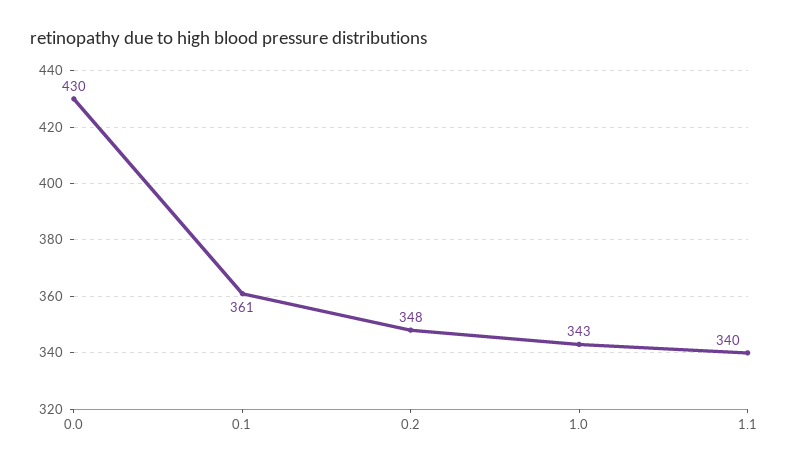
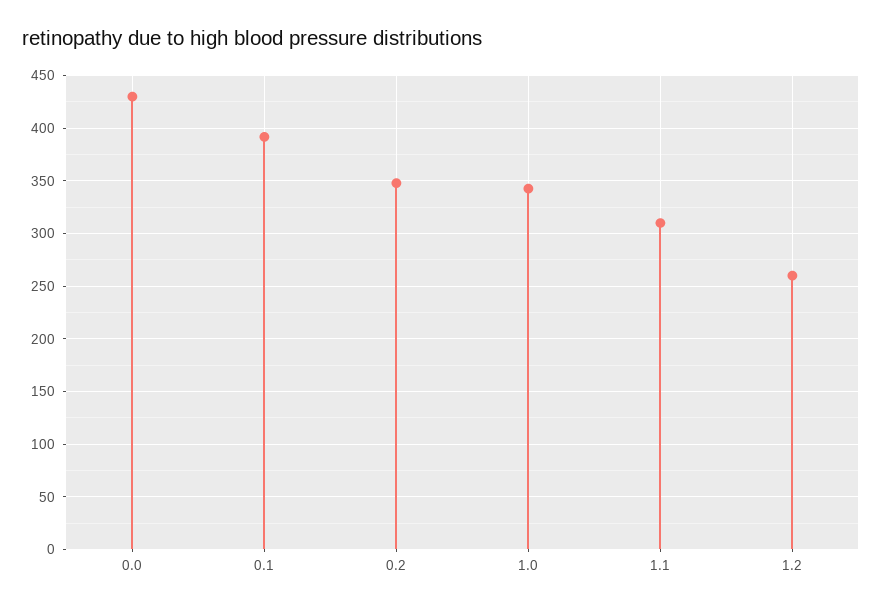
  {
    "0.0": 430,
-   "0.1": 361,
+   "0.1": 390,
    "0.2": 348,
    "1.0": 343,
-   "1.1": 340
+   "1.1": 310,
+   "1.2": 260
  }

